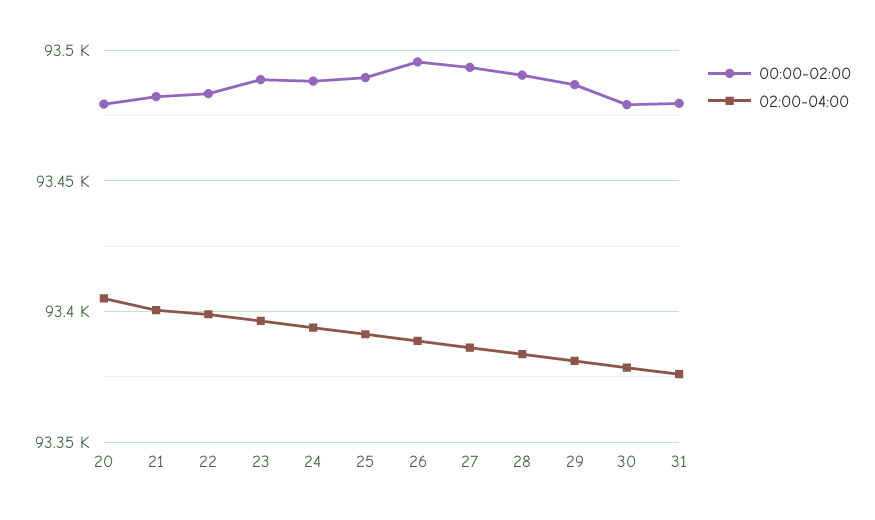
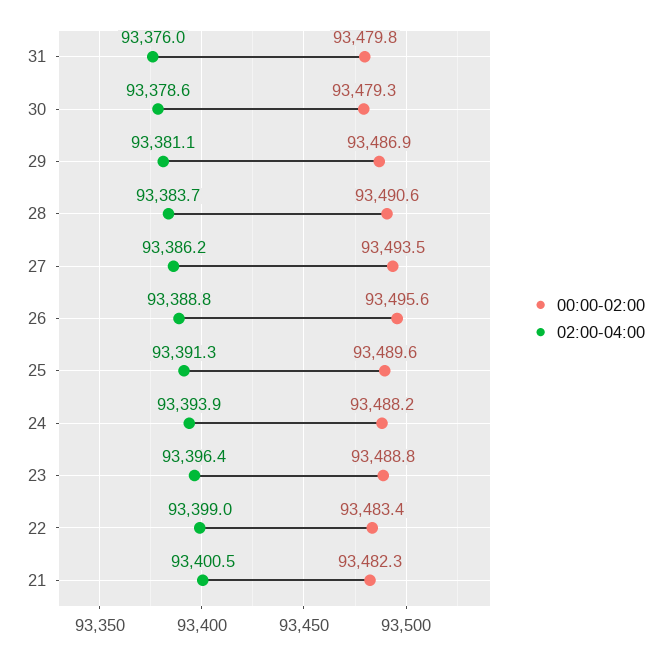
  {
    "00:00-02:00": {
-     "20": 93480,
      "21": 93482.3,
      "22": 93483.4,
      "23": 93488.8,
      "24": 93488.2,
      "25": 93489.6,
      "26": 93495.6,
      "27": 93493.5,
      "28": 93490.6,
      "29": 93486.9,
      "30": 93479.3,
      "31": 93479.8
    },
    "02:00-04:00": {
-     "20": 93405,
      "21": 93400.5,
      "22": 93399,
      "23": 93396.4,
      "24": 93393.9,
      "25": 93391.3,
      "26": 93388.8,
      "27": 93386.2,
      "28": 93383.7,
      "29": 93381.1,
      "30": 93378.6,
      "31": 93376
    }
  }

